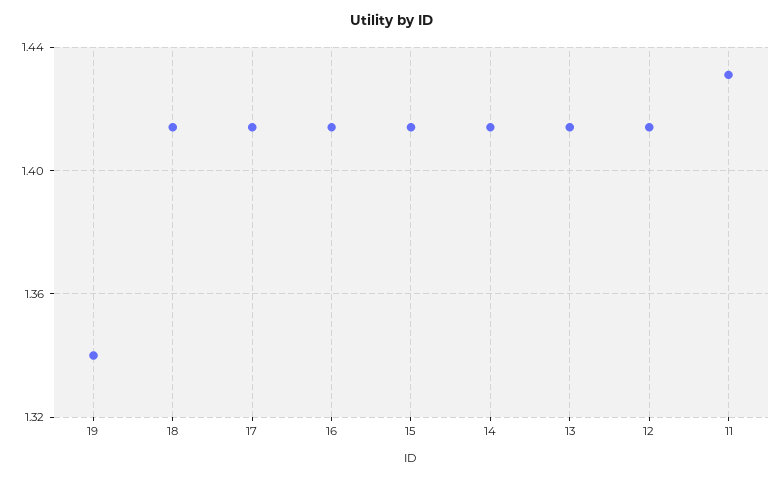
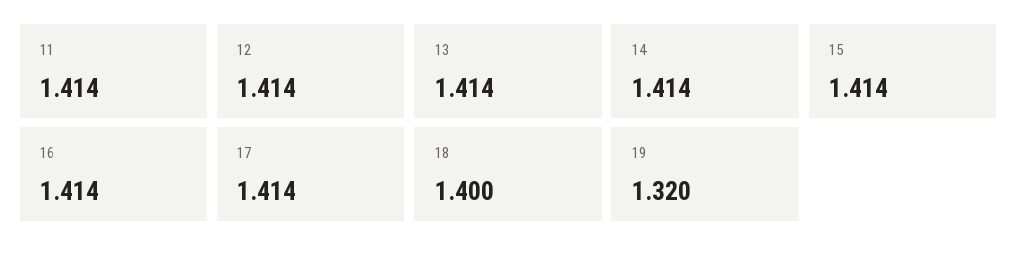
  {
-   "19": 1.34,
+   "19": 1.32,
-   "18": 1.415,
+   "18": 1.4,
    "17": 1.414,
    "16": 1.414,
    "15": 1.414,
    "14": 1.414,
    "13": 1.414,
    "12": 1.414,
-   "11": 1.43
+   "11": 1.414
  }

